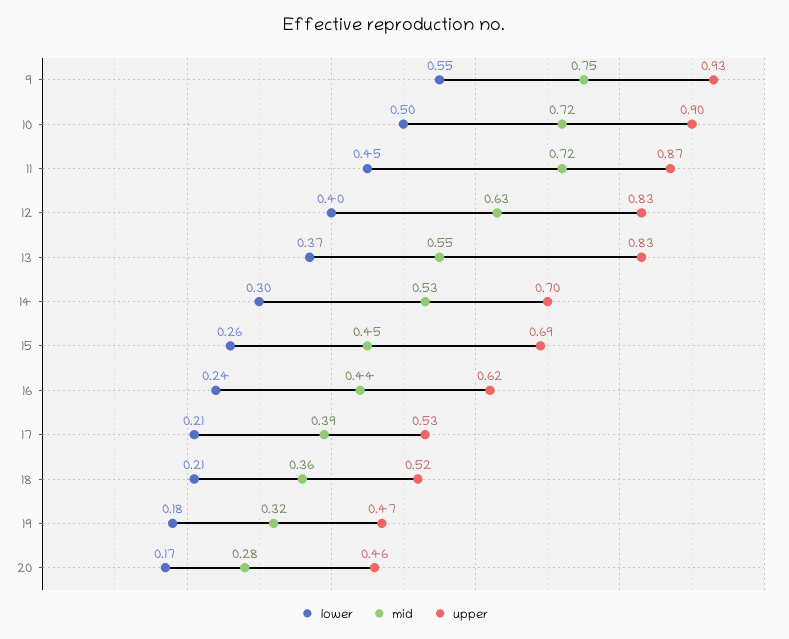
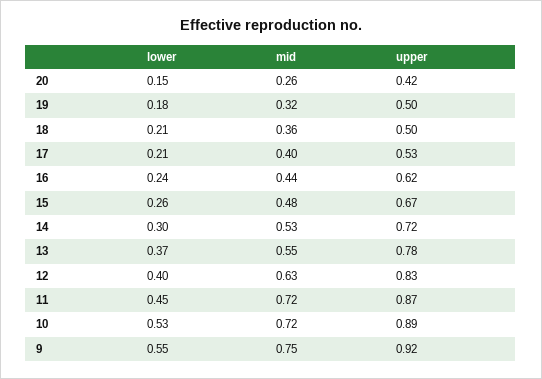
  {
    "lower": {
      "9": 0.55,
-     "10": 0.5,
+     "10": 0.53,
      "11": 0.45,
      "12": 0.4,
      "13": 0.37,
      "14": 0.3,
      "15": 0.26,
      "16": 0.24,
      "17": 0.21,
      "18": 0.21,
      "19": 0.18,
-     "20": 0.17
+     "20": 0.15
    },
    "mid": {
      "9": 0.75,
      "10": 0.72,
      "11": 0.72,
      "12": 0.63,
      "13": 0.55,
      "14": 0.53,
-     "15": 0.45,
+     "15": 0.48,
      "16": 0.44,
-     "17": 0.39,
+     "17": 0.4,
      "18": 0.36,
      "19": 0.32,
-     "20": 0.28
+     "20": 0.26
    },
    "upper": {
-     "9": 0.93,
+     "9": 0.92,
-     "10": 0.9,
+     "10": 0.89,
      "11": 0.87,
      "12": 0.83,
-     "13": 0.83,
+     "13": 0.78,
-     "14": 0.7,
+     "14": 0.72,
-     "15": 0.69,
+     "15": 0.67,
      "16": 0.62,
      "17": 0.53,
-     "18": 0.52,
+     "18": 0.5,
-     "19": 0.47,
+     "19": 0.5,
-     "20": 0.46
+     "20": 0.42
    }
  }

